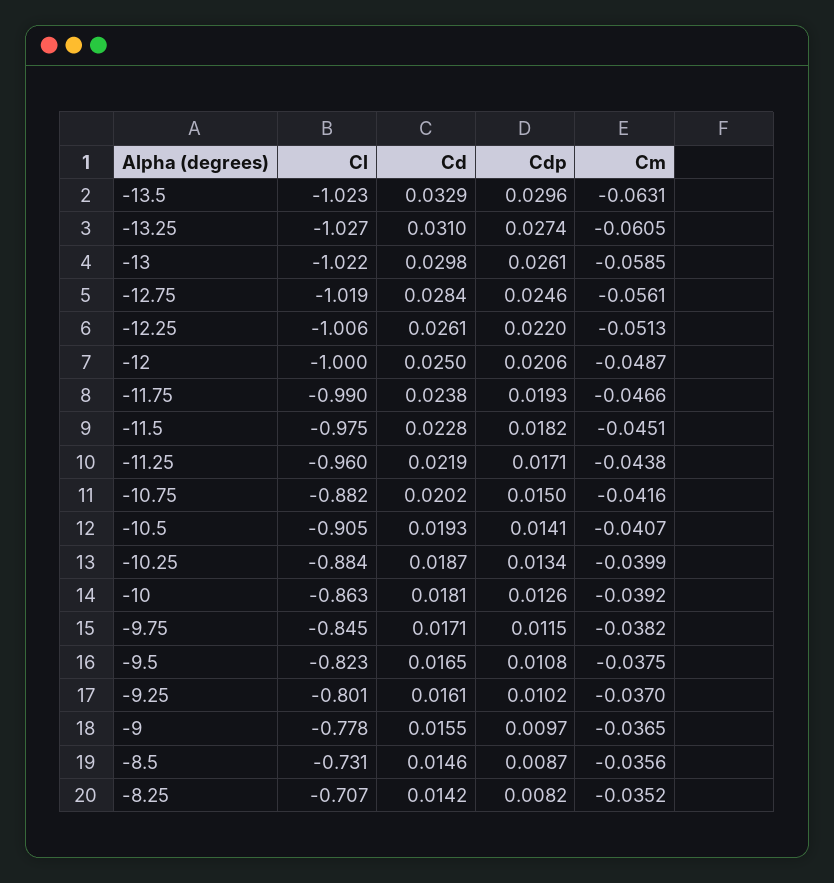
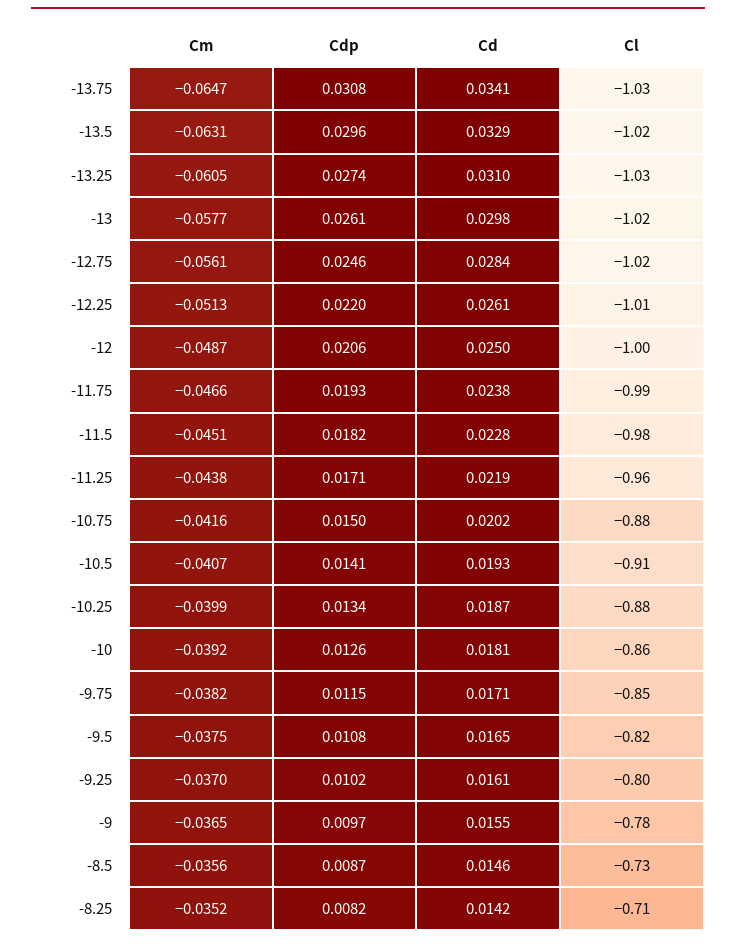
  {
    "Cl": {
      "-13.5": -1.023,
      "-13.25": -1.027,
      "-13": -1.022,
      "-12.75": -1.019,
      "-12.25": -1.006,
      "-12": -1,
      "-11.75": -0.99,
      "-11.5": -0.975,
      "-11.25": -0.96,
      "-10.75": -0.882,
      "-10.5": -0.905,
      "-10.25": -0.884,
      "-10": -0.863,
      "-9.75": -0.845,
      "-9.5": -0.823,
      "-9.25": -0.801,
      "-9": -0.778,
      "-8.5": -0.731,
-     "-8.25": -0.707
+     "-8.25": -0.707,
+     "-13.75": -1.03
    },
    "Cd": {
      "-13.5": 0.0329,
      "-13.25": 0.031,
      "-13": 0.0298,
      "-12.75": 0.0284,
      "-12.25": 0.0261,
      "-12": 0.025,
      "-11.75": 0.0238,
      "-11.5": 0.0228,
      "-11.25": 0.0219,
      "-10.75": 0.0202,
      "-10.5": 0.0193,
      "-10.25": 0.0187,
      "-10": 0.0181,
      "-9.75": 0.0171,
      "-9.5": 0.0165,
      "-9.25": 0.0161,
      "-9": 0.0155,
      "-8.5": 0.0146,
-     "-8.25": 0.0142
+     "-8.25": 0.0142,
+     "-13.75": 0.0341
    },
    "Cdp": {
      "-13.5": 0.0296,
      "-13.25": 0.0274,
      "-13": 0.0261,
      "-12.75": 0.0246,
      "-12.25": 0.022,
      "-12": 0.0206,
      "-11.75": 0.0193,
      "-11.5": 0.0182,
      "-11.25": 0.0171,
      "-10.75": 0.015,
      "-10.5": 0.0141,
      "-10.25": 0.0134,
      "-10": 0.0126,
      "-9.75": 0.0115,
      "-9.5": 0.0108,
      "-9.25": 0.0102,
      "-9": 0.0097,
      "-8.5": 0.0087,
-     "-8.25": 0.0082
+     "-8.25": 0.0082,
+     "-13.75": 0.0308
    },
    "Cm": {
      "-13.5": -0.0631,
      "-13.25": -0.0605,
-     "-13": -0.0585,
+     "-13": -0.0577,
      "-12.75": -0.0561,
      "-12.25": -0.0513,
      "-12": -0.0487,
      "-11.75": -0.0466,
      "-11.5": -0.0451,
      "-11.25": -0.0438,
      "-10.75": -0.0416,
      "-10.5": -0.0407,
      "-10.25": -0.0399,
      "-10": -0.0392,
      "-9.75": -0.0382,
      "-9.5": -0.0375,
      "-9.25": -0.037,
      "-9": -0.0365,
      "-8.5": -0.0356,
-     "-8.25": -0.0352
+     "-8.25": -0.0352,
+     "-13.75": -0.0647
    }
  }

